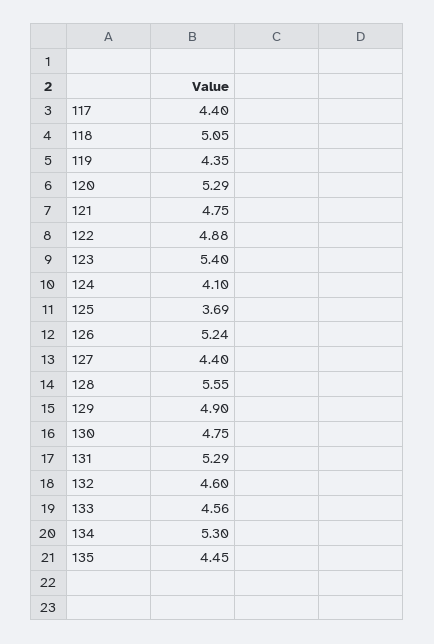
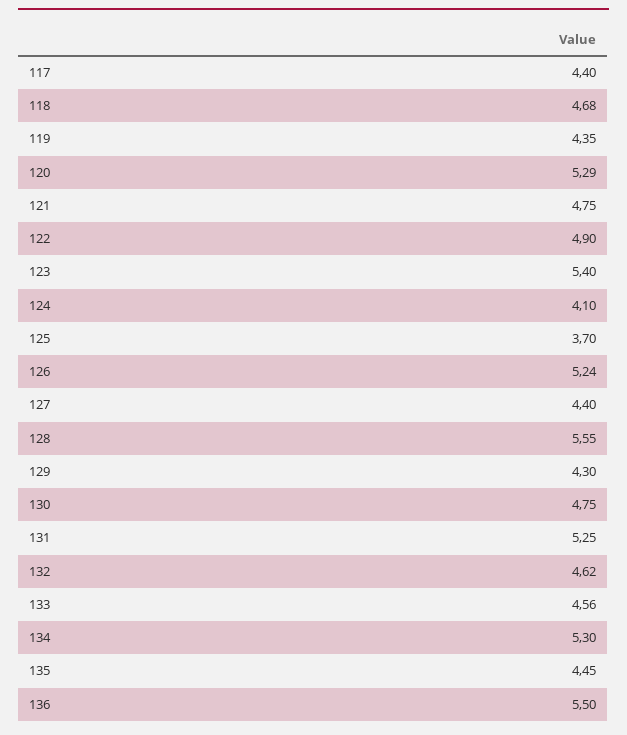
  {
    "117": 4.4,
-   "118": 5.05,
+   "118": 4.68,
    "119": 4.35,
    "120": 5.29,
    "121": 4.75,
-   "122": 4.88,
+   "122": 4.9,
    "123": 5.4,
    "124": 4.1,
-   "125": 3.69,
+   "125": 3.7,
    "126": 5.24,
    "127": 4.4,
    "128": 5.55,
-   "129": 4.9,
+   "129": 4.3,
    "130": 4.75,
-   "131": 5.29,
+   "131": 5.25,
-   "132": 4.6,
+   "132": 4.62,
    "133": 4.56,
    "134": 5.3,
-   "135": 4.45
+   "135": 4.45,
+   "136": 5.5
  }

